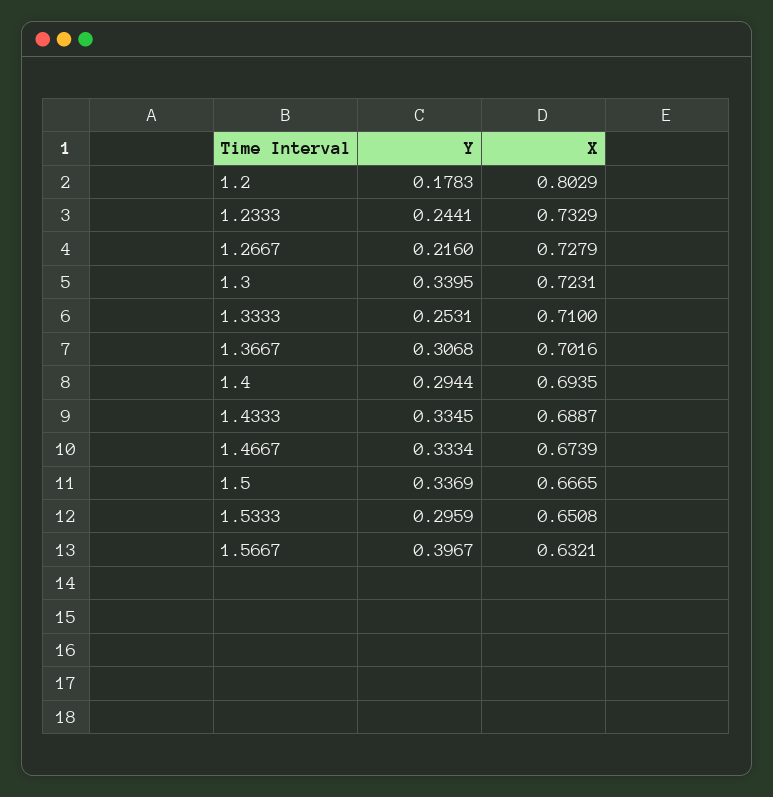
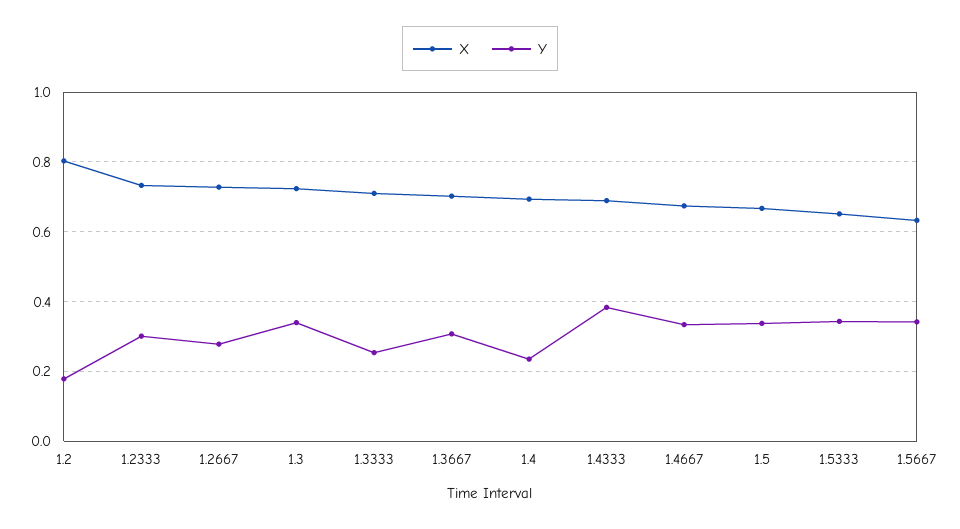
  {
    "Y": {
      "1.2": 0.1783,
-     "1.2333": 0.2441,
+     "1.2333": 0.3,
-     "1.2667": 0.216,
+     "1.2667": 0.28,
      "1.3": 0.3395,
      "1.3333": 0.2531,
      "1.3667": 0.3068,
-     "1.4": 0.2944,
+     "1.4": 0.24,
-     "1.4333": 0.3345,
+     "1.4333": 0.38,
      "1.4667": 0.3334,
      "1.5": 0.3369,
-     "1.5333": 0.2959,
+     "1.5333": 0.34,
-     "1.5667": 0.3967
+     "1.5667": 0.34
    },
    "X": {
      "1.2": 0.8029,
      "1.2333": 0.7329,
      "1.2667": 0.7279,
      "1.3": 0.7231,
      "1.3333": 0.71,
      "1.3667": 0.7016,
      "1.4": 0.6935,
      "1.4333": 0.6887,
      "1.4667": 0.6739,
      "1.5": 0.6665,
      "1.5333": 0.6508,
      "1.5667": 0.6321
    }
  }

